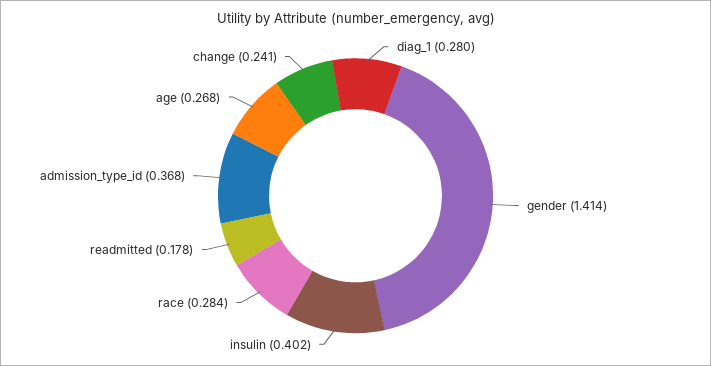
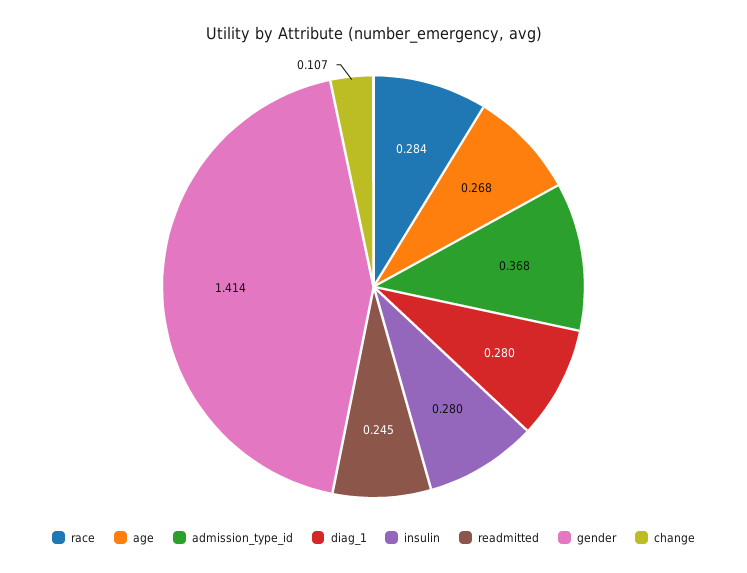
  {
    "diag_1": 0.28,
    "gender": 1.414,
-   "insulin": 0.402,
+   "insulin": 0.28,
    "race": 0.284,
-   "readmitted": 0.178,
+   "readmitted": 0.245,
    "admission_type_id": 0.368,
    "age": 0.268,
-   "change": 0.241
+   "change": 0.107
  }

